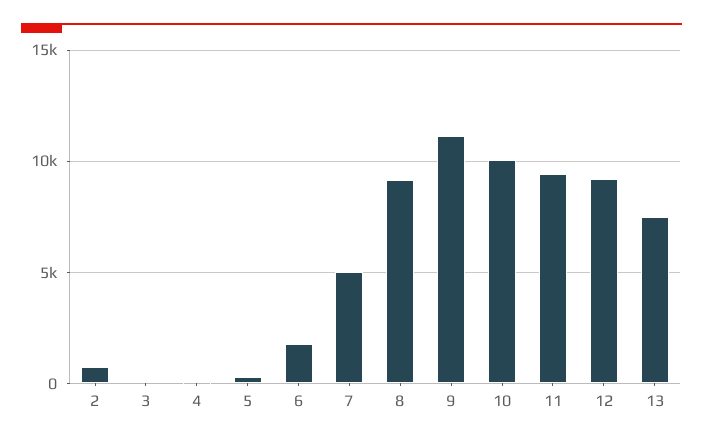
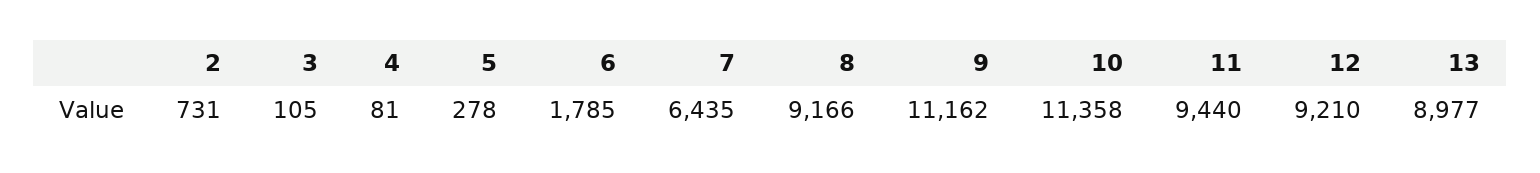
  {
    "2": 731,
    "3": 105,
    "4": 81,
    "5": 278,
    "6": 1785,
-   "7": 5000,
+   "7": 6435,
    "8": 9166,
    "9": 11162,
-   "10": 10000,
+   "10": 11358,
    "11": 9440,
    "12": 9210,
-   "13": 7500
+   "13": 8977
  }

